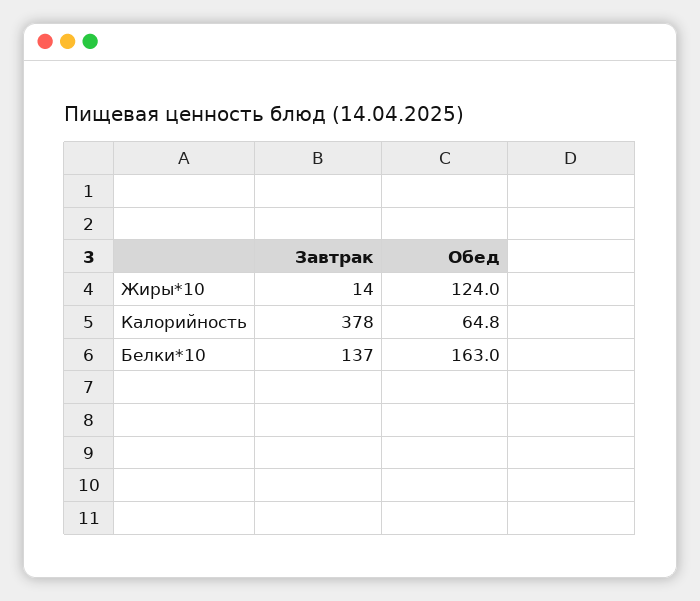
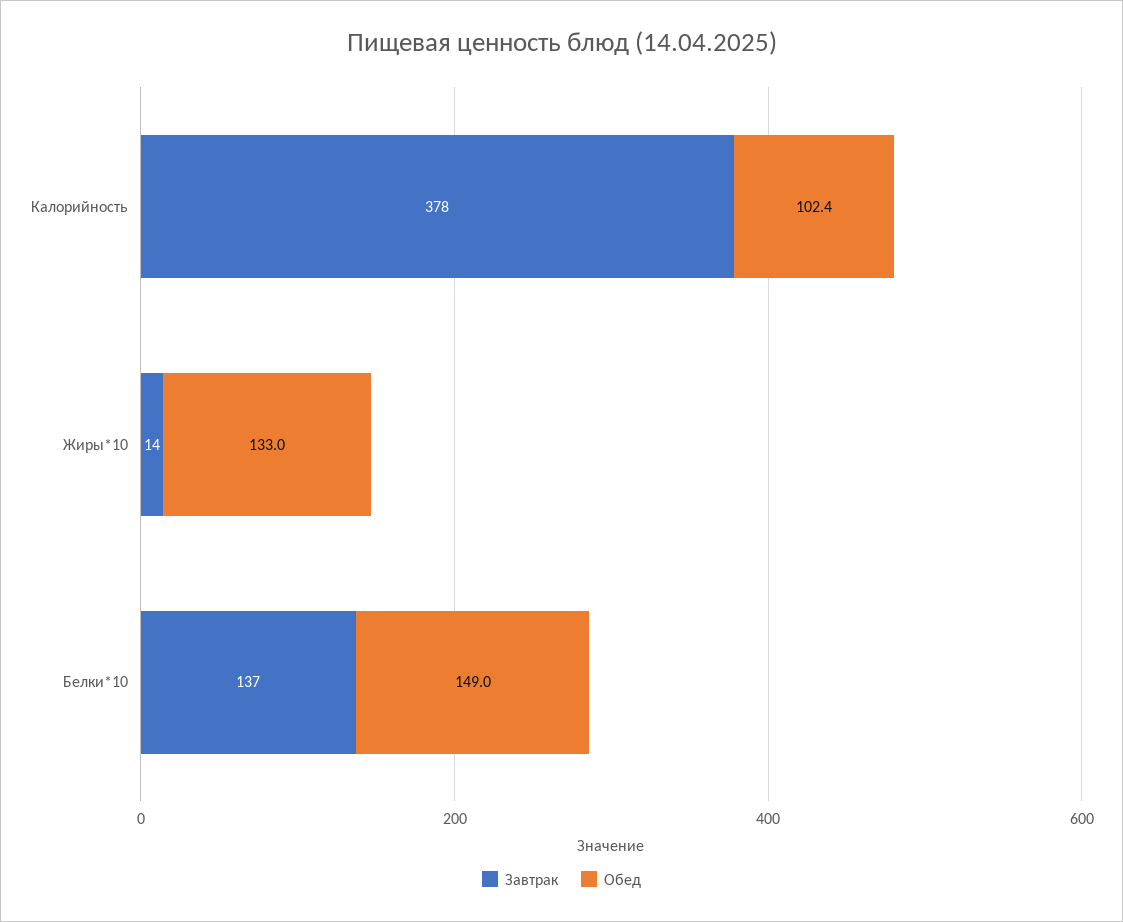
  {
    "Завтрак": {
      "Жиры*10": 14,
      "Калорийность": 378,
      "Белки*10": 137
    },
    "Обед": {
-     "Жиры*10": 124,
+     "Жиры*10": 133,
-     "Калорийность": 64.8,
+     "Калорийность": 102.4,
-     "Белки*10": 163
+     "Белки*10": 149
    }
  }

